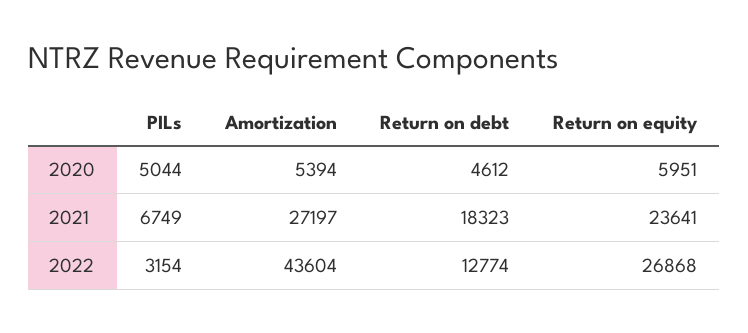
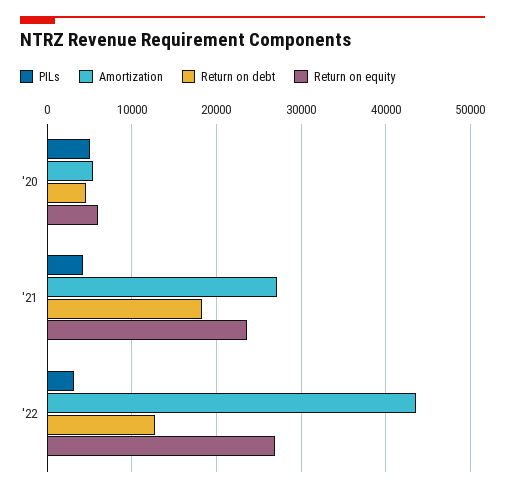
  {
    "PILs": {
      "2020": 5044,
-     "2021": 6749,
+     "2021": 4000,
      "2022": 3154
    },
    "Amortization": {
      "2020": 5394,
      "2021": 27197,
      "2022": 43604
    },
    "Return on debt": {
      "2020": 4612,
      "2021": 18323,
      "2022": 12774
    },
    "Return on equity": {
      "2020": 5951,
      "2021": 23641,
      "2022": 26868
    }
  }

